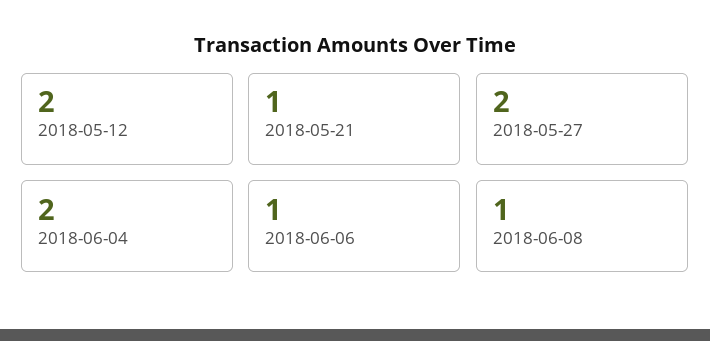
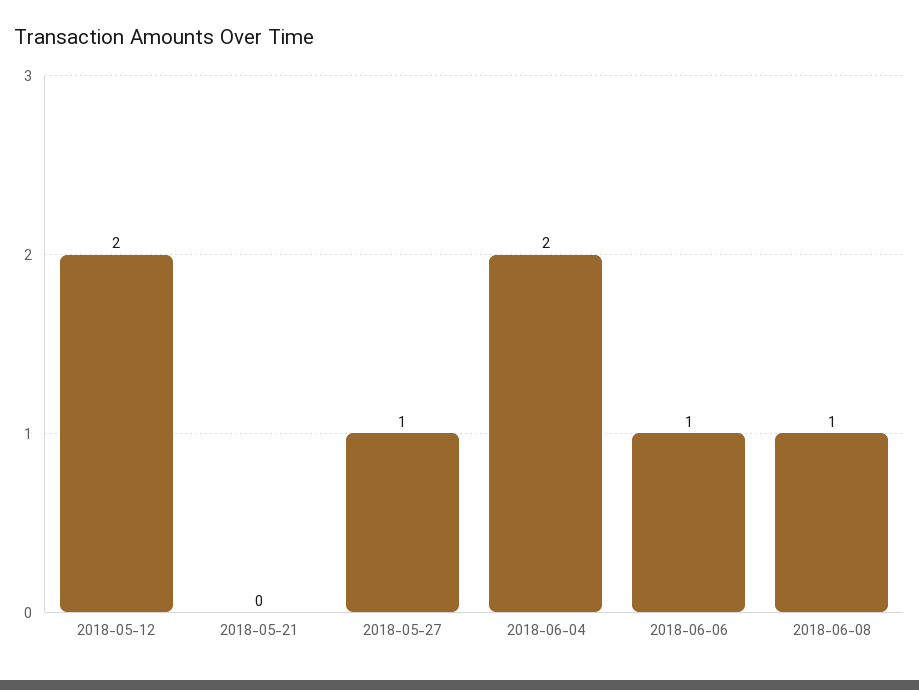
  {
    "2018-05-12": 2,
-   "2018-05-21": 1,
+   "2018-05-21": 0,
-   "2018-05-27": 2,
+   "2018-05-27": 1,
    "2018-06-04": 2,
    "2018-06-06": 1,
    "2018-06-08": 1
  }

